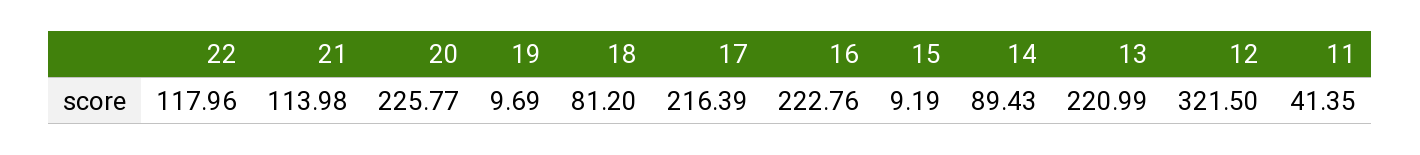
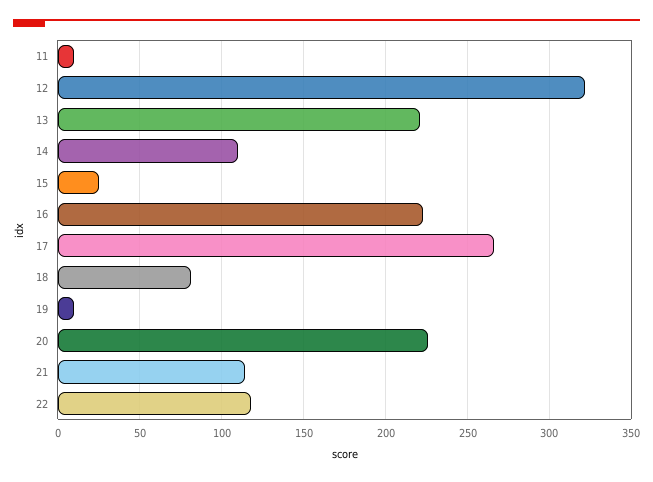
  {
    "22": 117.96,
    "21": 113.98,
    "20": 225.77,
    "19": 9.69,
    "18": 81.2,
-   "17": 216.39,
+   "17": 265,
    "16": 222.76,
-   "15": 9.19,
+   "15": 25,
-   "14": 89.43,
+   "14": 110,
    "13": 220.99,
    "12": 321.5,
-   "11": 41.35
+   "11": 10
  }

